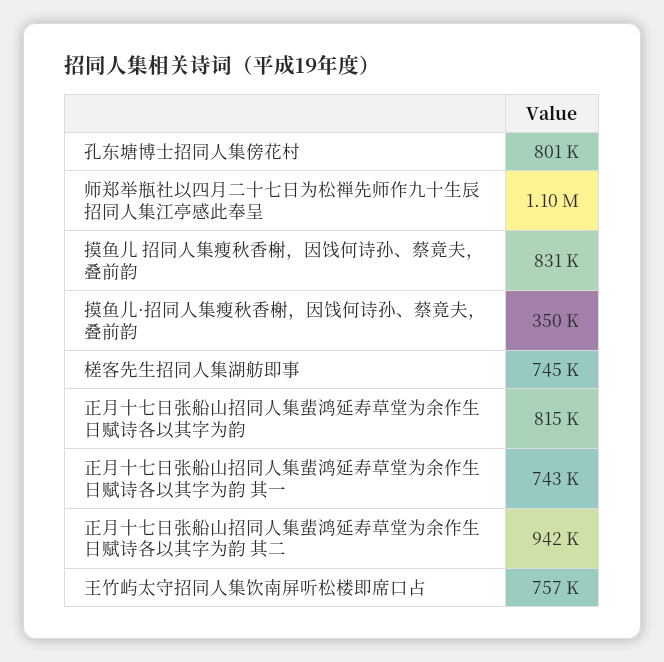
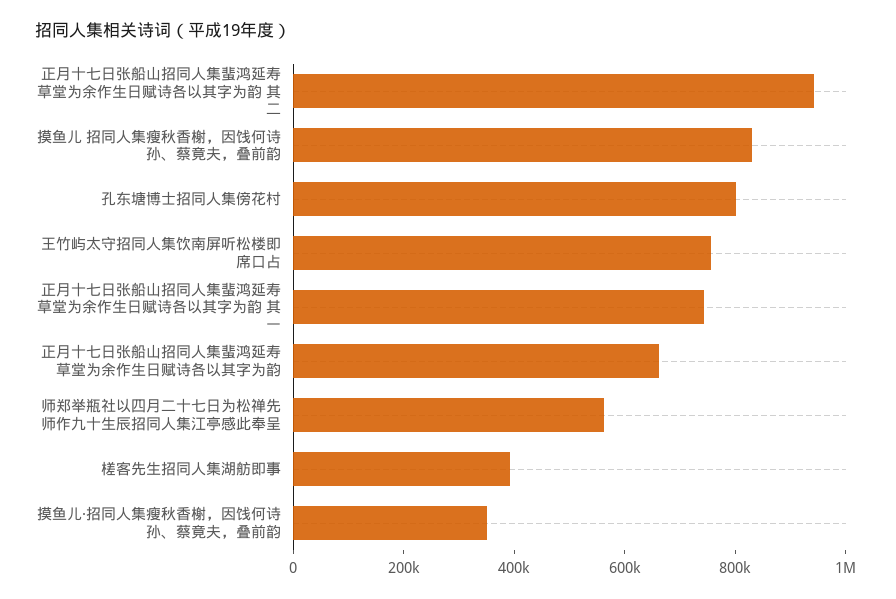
  {
    "孔东塘博士招同人集傍花村": 801000,
-   "师郑举瓶社以四月二十七日为松禅先师作九十生辰招同人集江亭感此奉呈": 1100000,
+   "师郑举瓶社以四月二十七日为松禅先师作九十生辰招同人集江亭感此奉呈": 550000,
    "摸鱼儿 招同人集瘦秋香榭，因饯何诗孙、蔡竟夫，叠前韵": 831000,
    "摸鱼儿·招同人集瘦秋香榭，因饯何诗孙、蔡竟夫，叠前韵": 350000,
-   "槎客先生招同人集湖舫即事": 745000,
+   "槎客先生招同人集湖舫即事": 400000,
-   "正月十七日张船山招同人集蜚鸿延寿草堂为余作生日赋诗各以其字为韵": 815000,
+   "正月十七日张船山招同人集蜚鸿延寿草堂为余作生日赋诗各以其字为韵": 650000,
    "正月十七日张船山招同人集蜚鸿延寿草堂为余作生日赋诗各以其字为韵 其一": 743000,
    "正月十七日张船山招同人集蜚鸿延寿草堂为余作生日赋诗各以其字为韵 其二": 942000,
    "王竹屿太守招同人集饮南屏听松楼即席口占": 757000
  }

